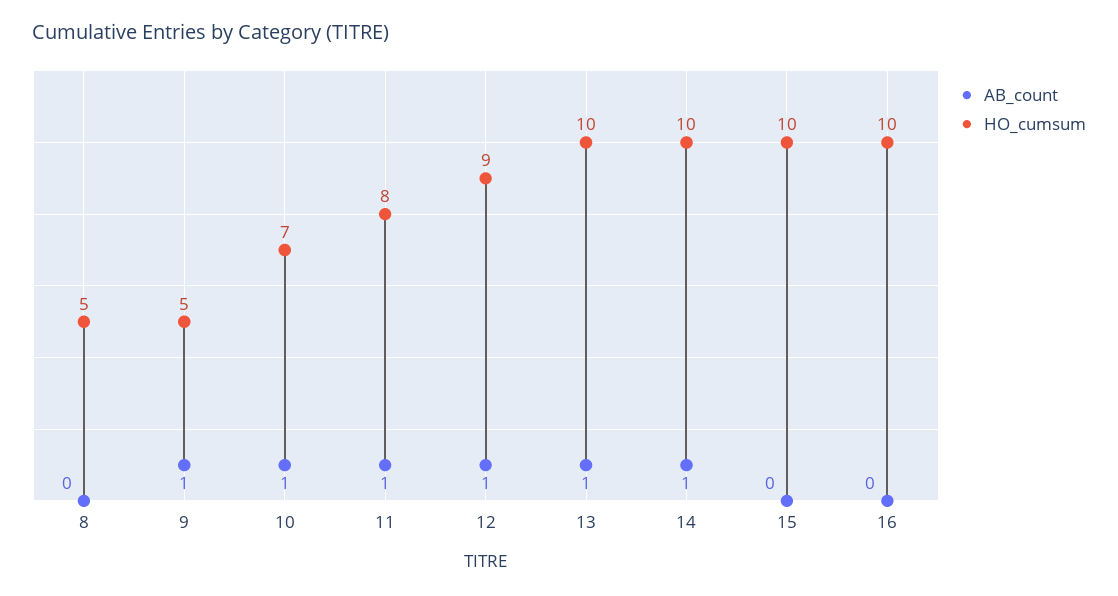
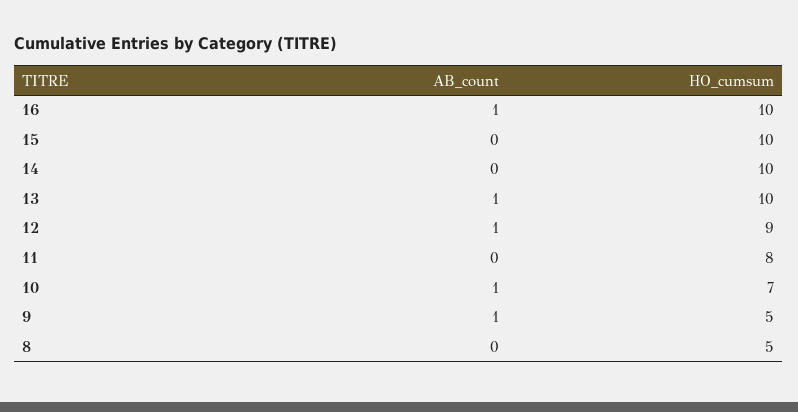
  {
    "AB_count": {
      "8": 0,
      "9": 1,
      "10": 1,
-     "11": 1,
+     "11": 0,
      "12": 1,
      "13": 1,
-     "14": 1,
+     "14": 0,
      "15": 0,
-     "16": 0
+     "16": 1
    },
    "HO_cumsum": {
      "8": 5,
      "9": 5,
      "10": 7,
      "11": 8,
      "12": 9,
      "13": 10,
      "14": 10,
      "15": 10,
      "16": 10
    }
  }

